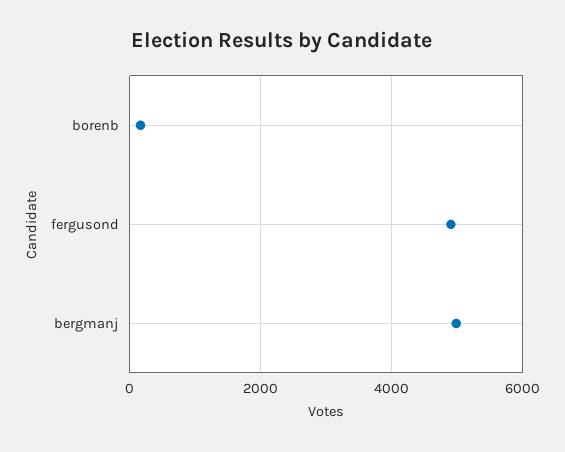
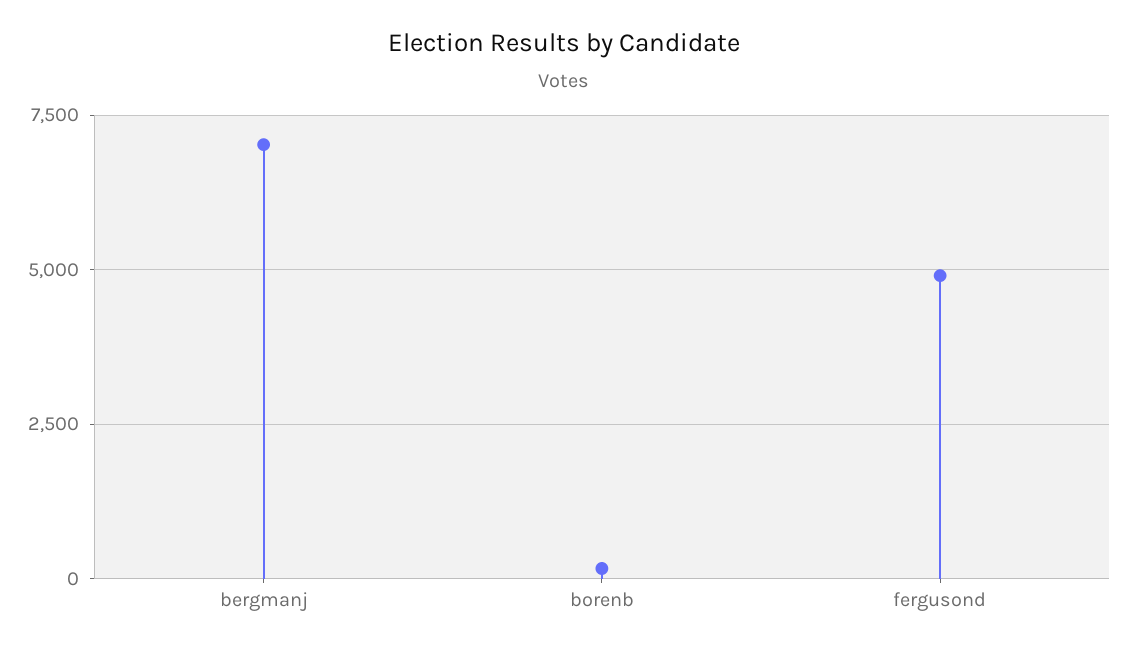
  {
    "borenb": 200,
    "fergusond": 5000,
-   "bergmanj": 5000
+   "bergmanj": 7000
  }

